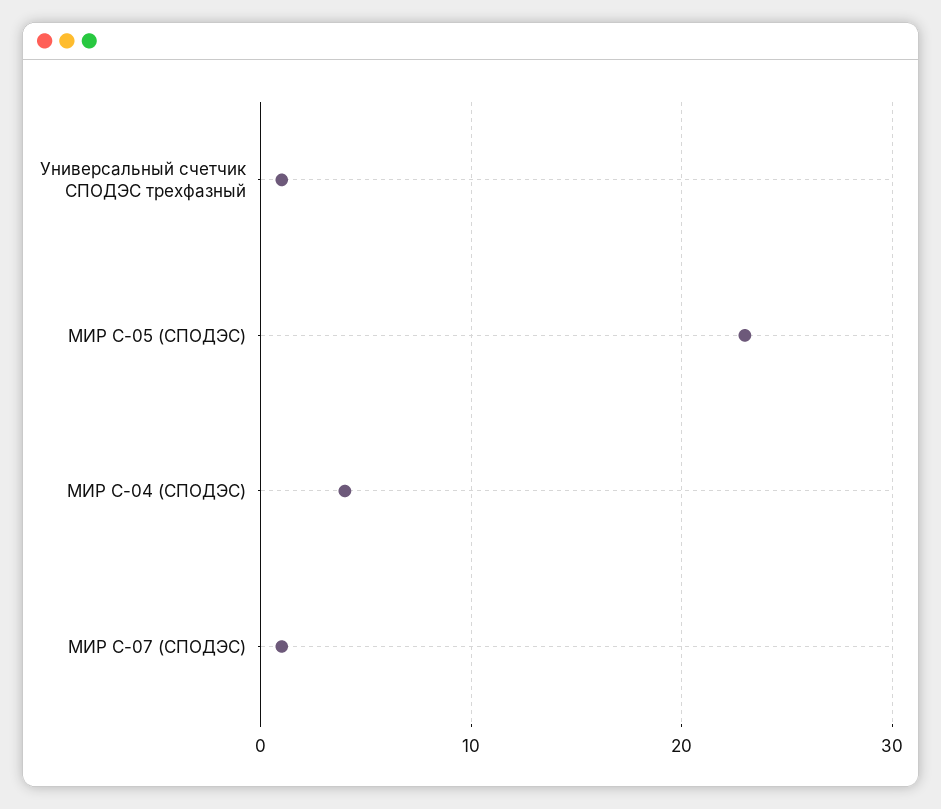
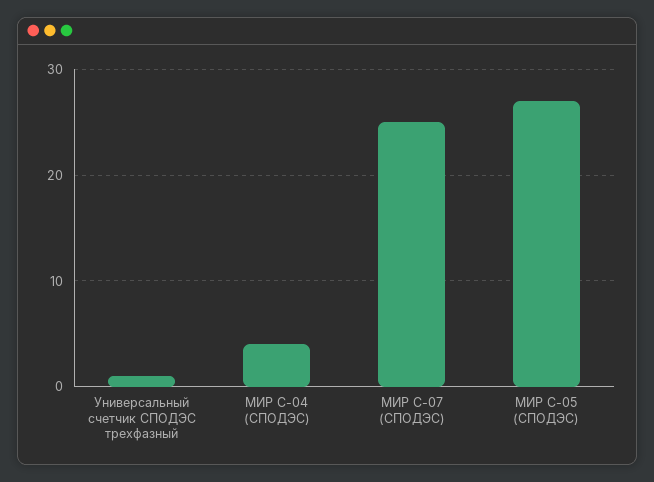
  {
    "Универсальный счетчик СПОДЭС трехфазный": 1,
-   "МИР С-05 (СПОДЭС)": 23,
+   "МИР С-05 (СПОДЭС)": 27,
    "МИР С-04 (СПОДЭС)": 4,
-   "МИР С-07 (СПОДЭС)": 1
+   "МИР С-07 (СПОДЭС)": 25
  }

